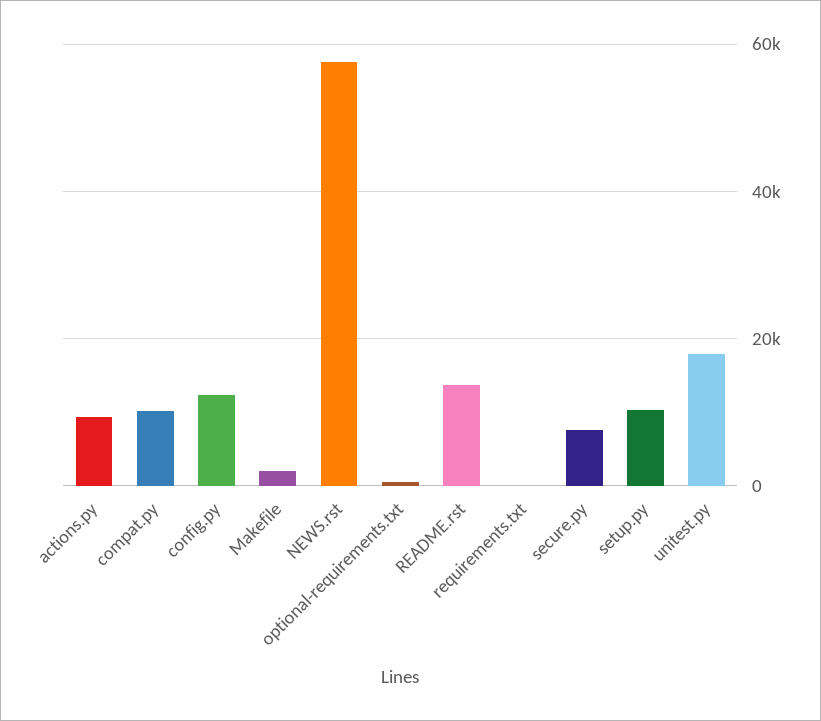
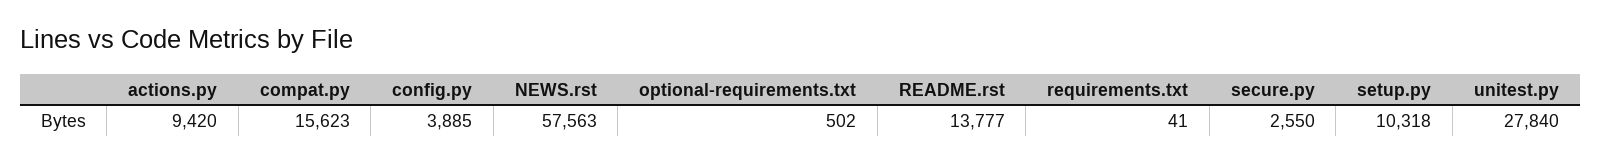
  {
    "actions.py": 9420,
-   "compat.py": 10000,
+   "compat.py": 15623,
-   "config.py": 12000,
+   "config.py": 3885,
-   "Makefile": 2000,
    "NEWS.rst": 57563,
    "optional-requirements.txt": 502,
    "README.rst": 13777,
    "requirements.txt": 41,
-   "secure.py": 8000,
+   "secure.py": 2550,
    "setup.py": 10318,
-   "unitest.py": 18000
+   "unitest.py": 27840
  }

